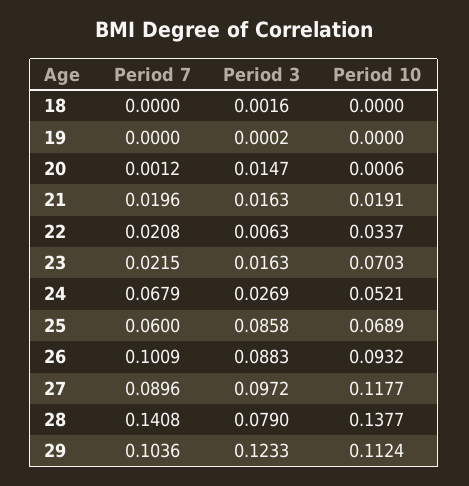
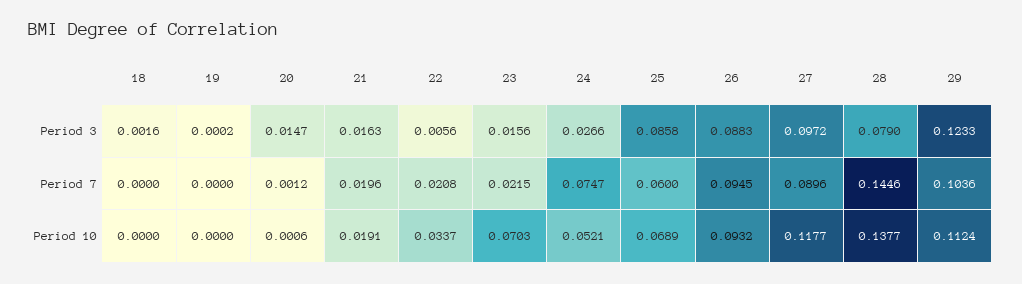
  {
    "Period 7": {
      "18": 0,
      "19": 0,
      "20": 0.0012,
      "21": 0.0196,
      "22": 0.0208,
      "23": 0.0215,
-     "24": 0.0679,
+     "24": 0.0747,
      "25": 0.06,
-     "26": 0.1009,
+     "26": 0.0945,
      "27": 0.0896,
-     "28": 0.1408,
+     "28": 0.1446,
      "29": 0.1036
    },
    "Period 3": {
      "18": 0.0016,
      "19": 0.0002,
      "20": 0.0147,
      "21": 0.0163,
-     "22": 0.0063,
+     "22": 0.0056,
-     "23": 0.0163,
+     "23": 0.0156,
-     "24": 0.0269,
+     "24": 0.0266,
      "25": 0.0858,
      "26": 0.0883,
      "27": 0.0972,
      "28": 0.079,
      "29": 0.1233
    },
    "Period 10": {
      "18": 0,
      "19": 0,
      "20": 0.0006,
      "21": 0.0191,
      "22": 0.0337,
      "23": 0.0703,
      "24": 0.0521,
      "25": 0.0689,
      "26": 0.0932,
      "27": 0.1177,
      "28": 0.1377,
      "29": 0.1124
    }
  }

